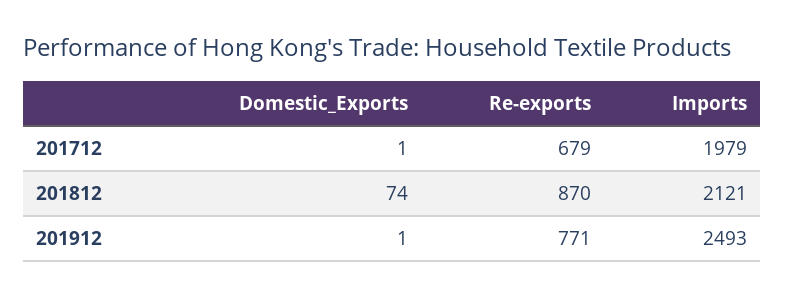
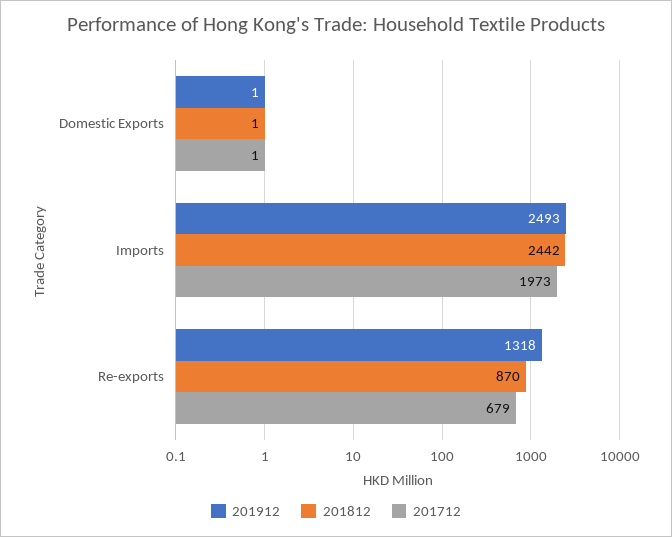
  {
    "201712": {
      "Domestic_Exports": 1,
      "Re-exports": 679,
-     "Imports": 1979
+     "Imports": 1973
    },
    "201812": {
-     "Domestic_Exports": 74,
+     "Domestic_Exports": 1,
      "Re-exports": 870,
-     "Imports": 2121
+     "Imports": 2442
    },
    "201912": {
      "Domestic_Exports": 1,
-     "Re-exports": 771,
+     "Re-exports": 1318,
      "Imports": 2493
    }
  }

